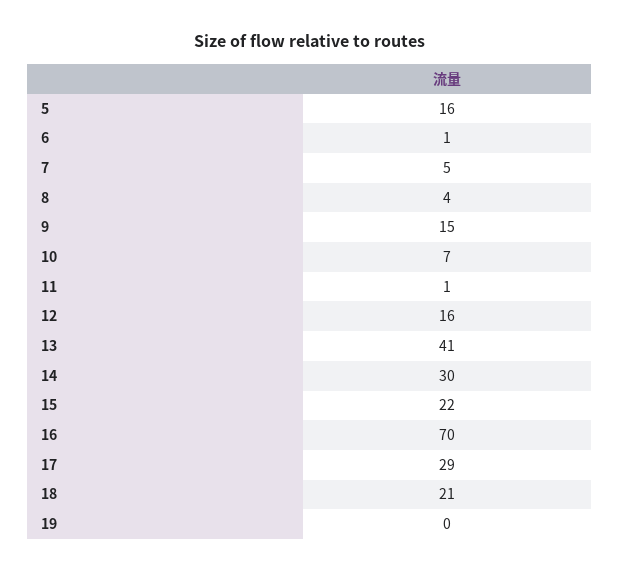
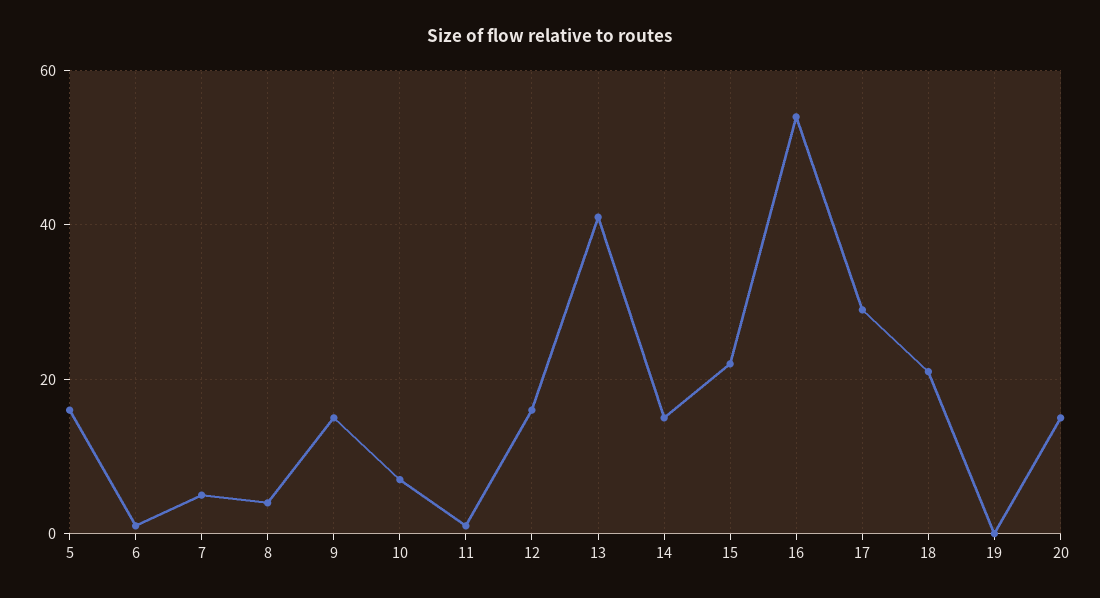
  {
    "5": 16,
    "6": 1,
    "7": 5,
    "8": 4,
    "9": 15,
    "10": 7,
    "11": 1,
    "12": 16,
    "13": 41,
-   "14": 30,
+   "14": 15,
    "15": 22,
-   "16": 70,
+   "16": 55,
    "17": 29,
    "18": 21,
-   "19": 0
+   "19": 0,
+   "20": 15
  }

